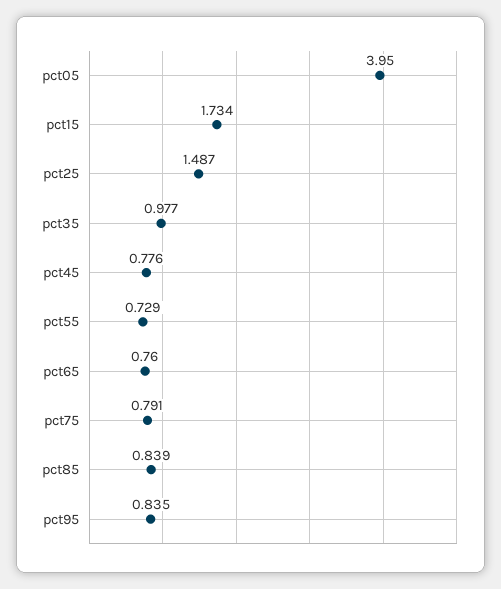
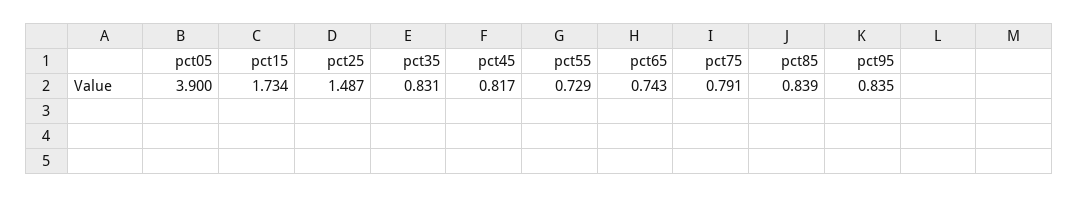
  {
-   "pct05": 3.95,
+   "pct05": 3.9,
    "pct15": 1.734,
    "pct25": 1.487,
-   "pct35": 0.977,
+   "pct35": 0.831,
-   "pct45": 0.776,
+   "pct45": 0.817,
    "pct55": 0.729,
-   "pct65": 0.76,
+   "pct65": 0.743,
    "pct75": 0.791,
    "pct85": 0.839,
    "pct95": 0.835
  }

